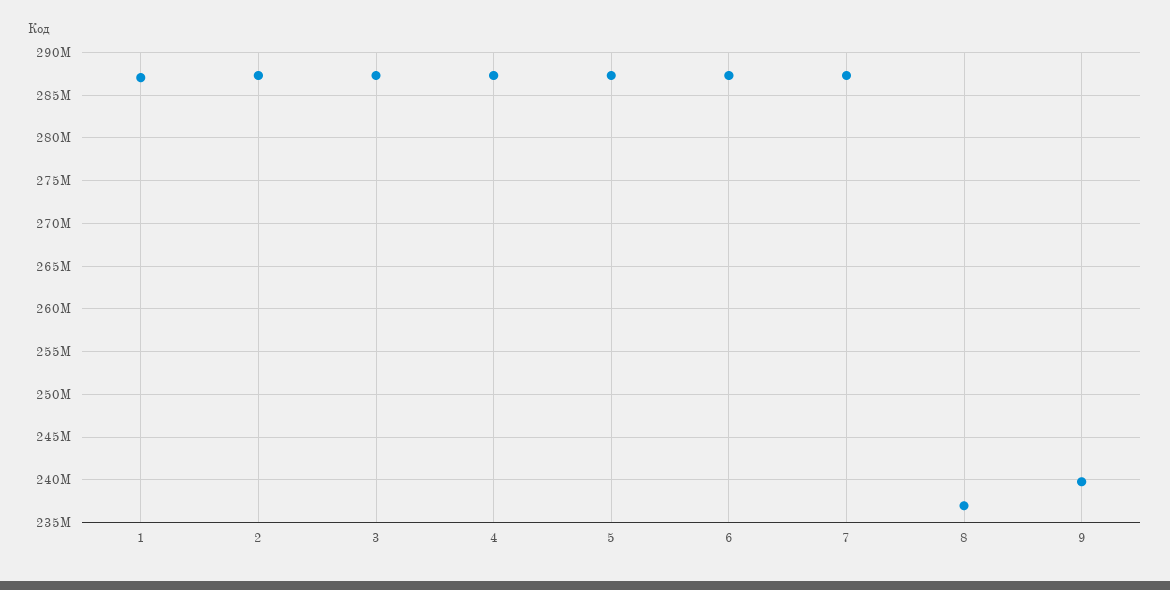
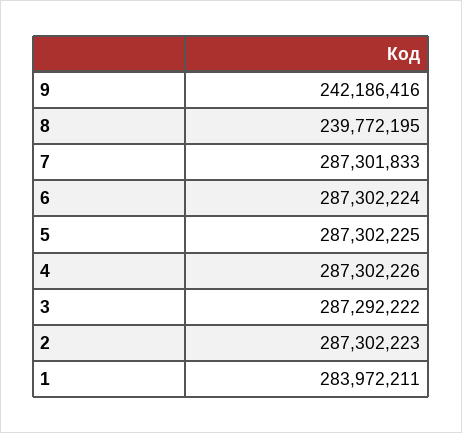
  {
-   "1": 287000000,
+   "1": 283972211,
    "2": 287302223,
    "3": 287292222,
    "4": 287302226,
    "5": 287302225,
    "6": 287302224,
    "7": 287301833,
-   "8": 237000000,
+   "8": 239772195,
-   "9": 240000000
+   "9": 242186416
  }

